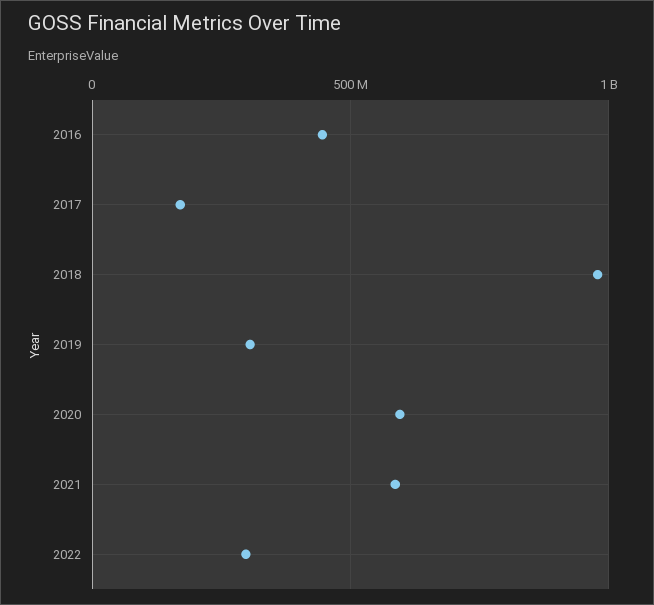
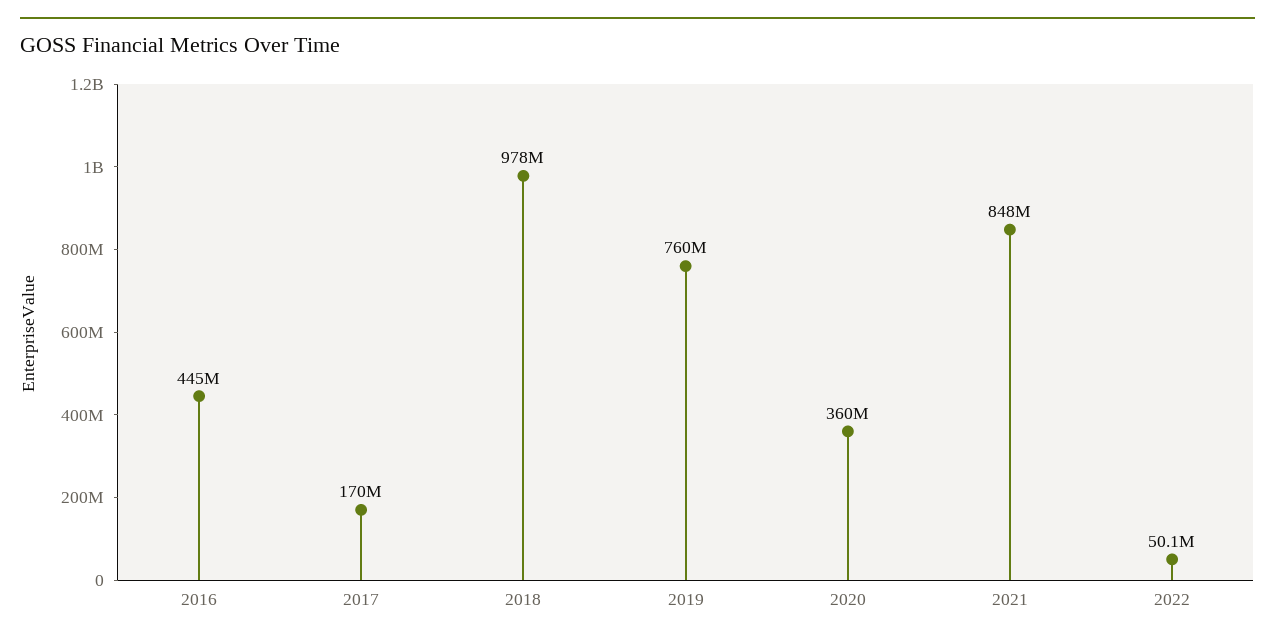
  {
    "2016": 445000000,
    "2017": 170000000,
    "2018": 978000000,
-   "2019": 300000000,
+   "2019": 760000000,
-   "2020": 600000000,
+   "2020": 360000000,
-   "2021": 600000000,
+   "2021": 848000000,
-   "2022": 300000000
+   "2022": 50100000
  }

